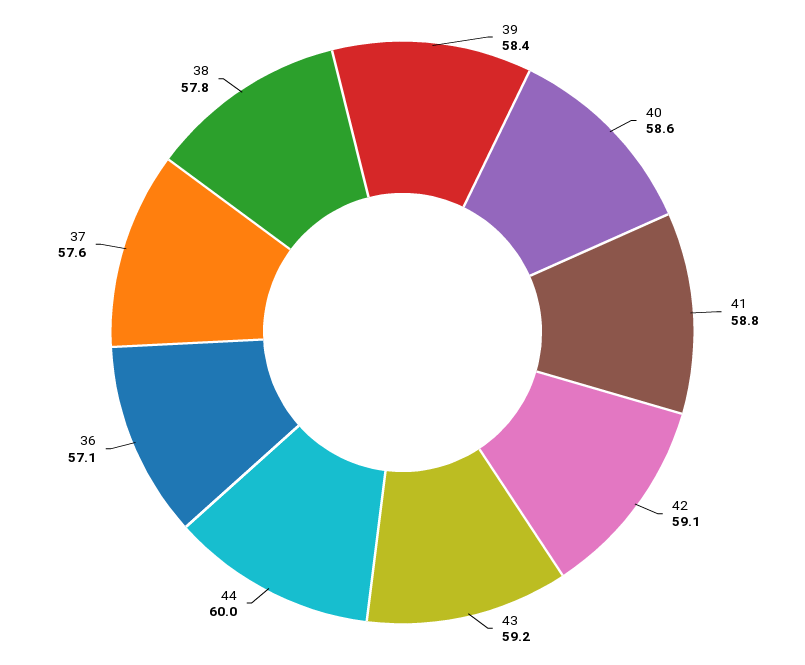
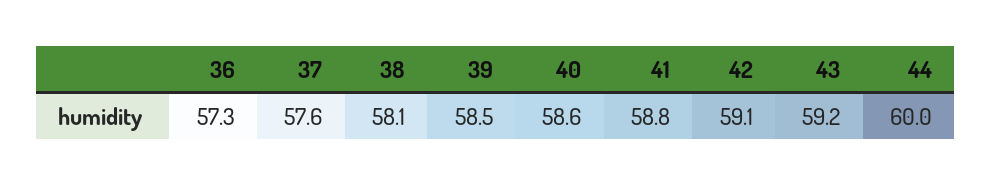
  {
-   "39": 58.4,
+   "39": 58.5,
    "40": 58.6,
    "41": 58.8,
    "42": 59.1,
    "43": 59.2,
    "44": 60,
-   "36": 57.1,
+   "36": 57.3,
    "37": 57.6,
-   "38": 57.8
+   "38": 58.1
  }

